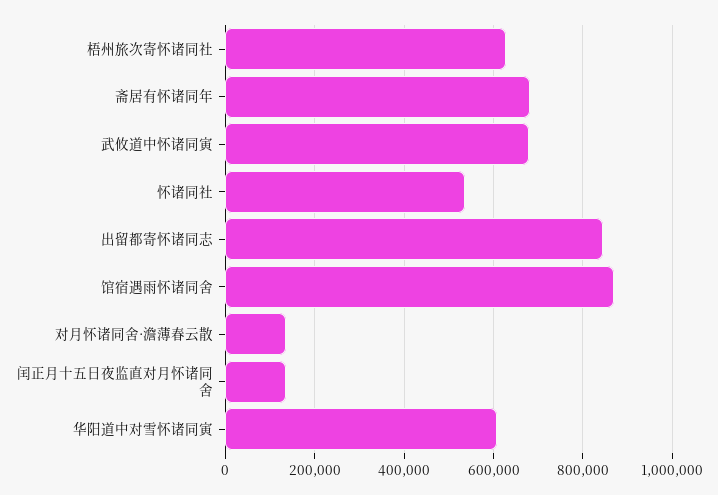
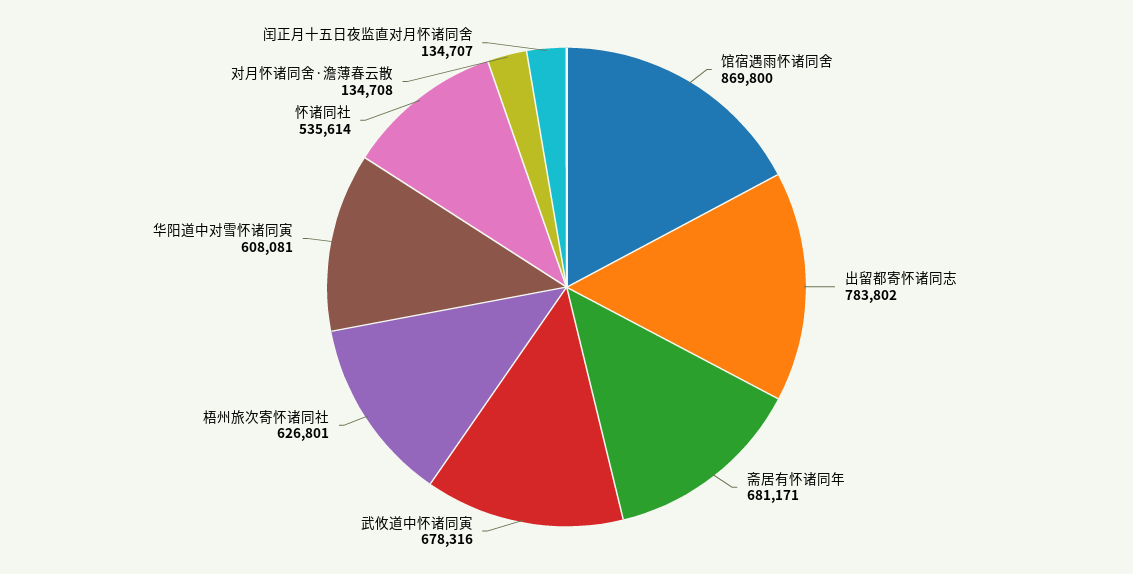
  {
    "梧州旅次寄怀诸同社": 626801,
    "斋居有怀诸同年": 681171,
    "武攸道中怀诸同寅": 678316,
    "怀诸同社": 535614,
-   "出留都寄怀诸同志": 840000,
+   "出留都寄怀诸同志": 783802,
    "馆宿遇雨怀诸同舍": 869800,
    "对月怀诸同舍·澹薄春云散": 134708,
    "闰正月十五日夜监直对月怀诸同舍": 134707,
    "华阳道中对雪怀诸同寅": 608081
  }

